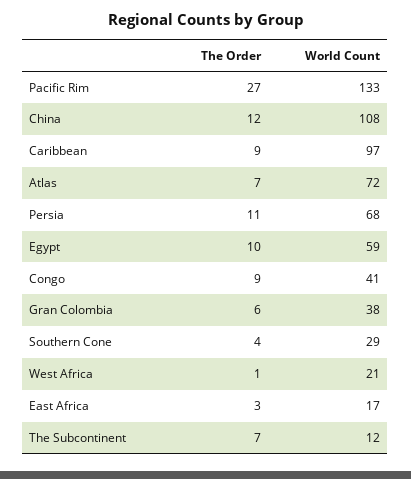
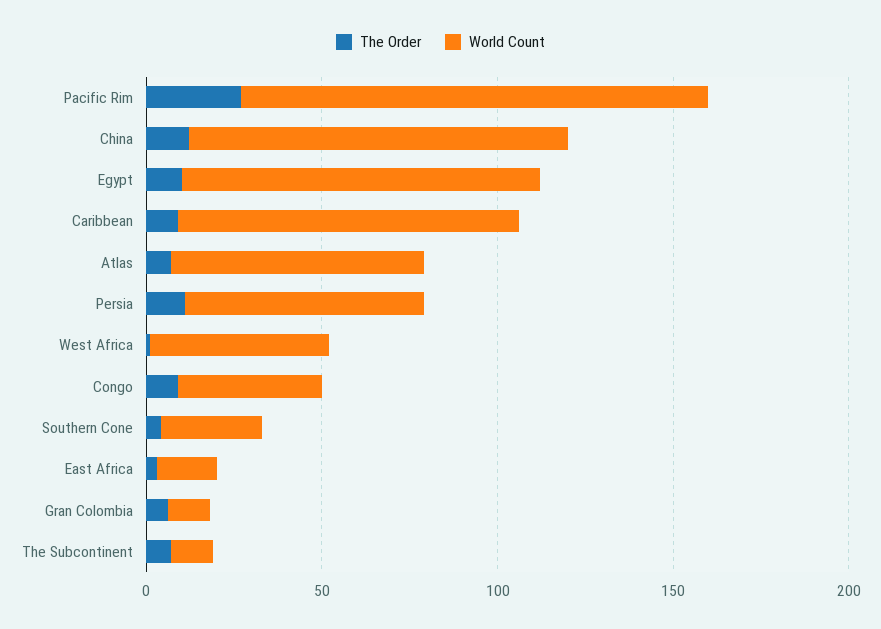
  {
    "The Order": {
      "Pacific Rim": 27,
      "China": 12,
      "Caribbean": 9,
      "Atlas": 7,
      "Persia": 11,
      "Egypt": 10,
      "Congo": 9,
      "Gran Colombia": 6,
      "Southern Cone": 4,
      "West Africa": 1,
      "East Africa": 3,
      "The Subcontinent": 7
    },
    "World Count": {
      "Pacific Rim": 133,
      "China": 108,
      "Caribbean": 97,
      "Atlas": 72,
      "Persia": 68,
-     "Egypt": 59,
+     "Egypt": 100,
      "Congo": 41,
-     "Gran Colombia": 38,
+     "Gran Colombia": 10,
      "Southern Cone": 29,
-     "West Africa": 21,
+     "West Africa": 50,
      "East Africa": 17,
      "The Subcontinent": 12
    }
  }

